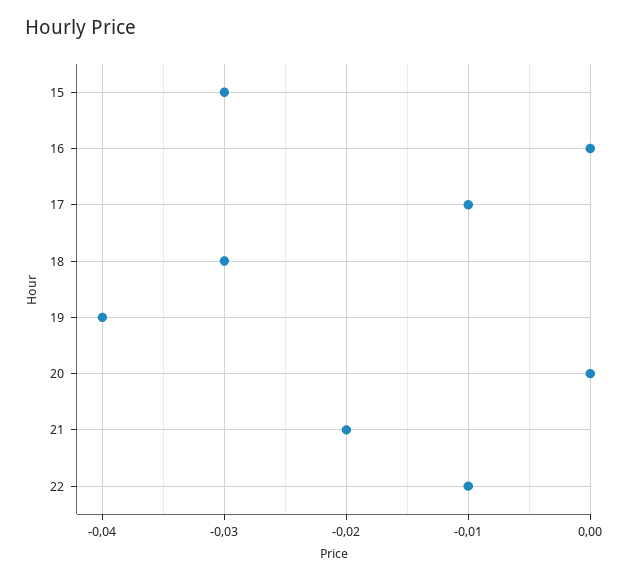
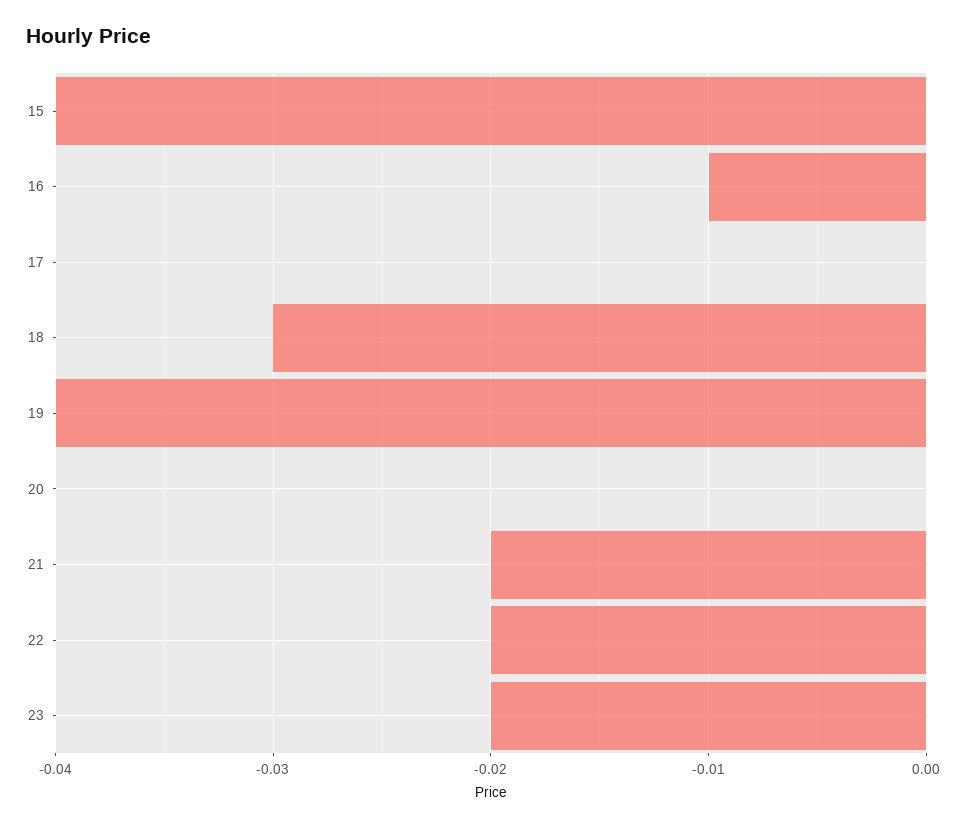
  {
-   "15": -0.03,
+   "15": -0.04,
-   "16": 0,
+   "16": -0.01,
-   "17": -0.01,
+   "17": 0,
    "18": -0.03,
    "19": -0.04,
    "20": 0,
    "21": -0.02,
-   "22": -0.01
+   "22": -0.02,
+   "23": -0.02
  }

